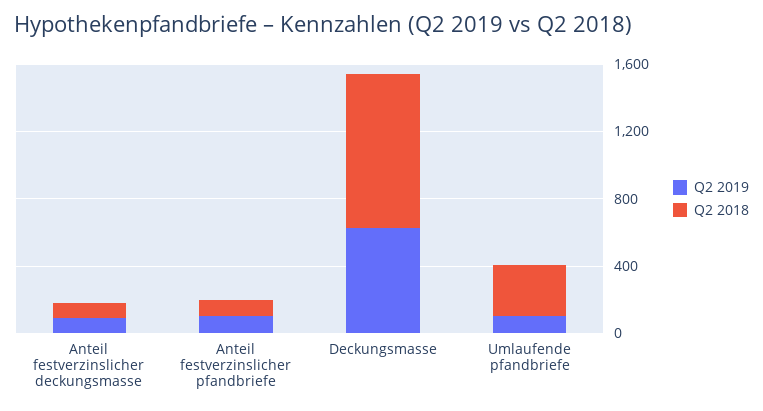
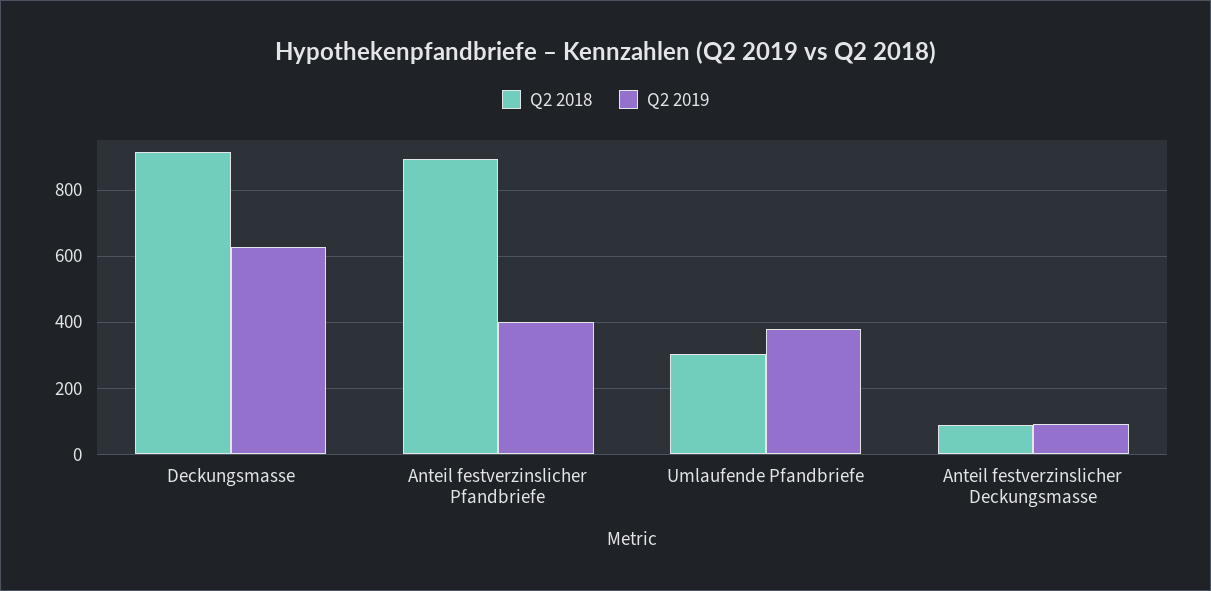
  {
    "Q2 2019": {
      "Anteil festverzinslicher deckungsmasse": 100,
-     "Anteil festverzinslicher pfandbriefe": 100,
+     "Anteil festverzinslicher pfandbriefe": 400,
      "Deckungsmasse": 620,
-     "Umlaufende pfandbriefe": 100
+     "Umlaufende pfandbriefe": 380
    },
    "Q2 2018": {
      "Anteil festverzinslicher deckungsmasse": 100,
-     "Anteil festverzinslicher pfandbriefe": 100,
+     "Anteil festverzinslicher pfandbriefe": 900,
      "Deckungsmasse": 920,
      "Umlaufende pfandbriefe": 300
    }
  }

